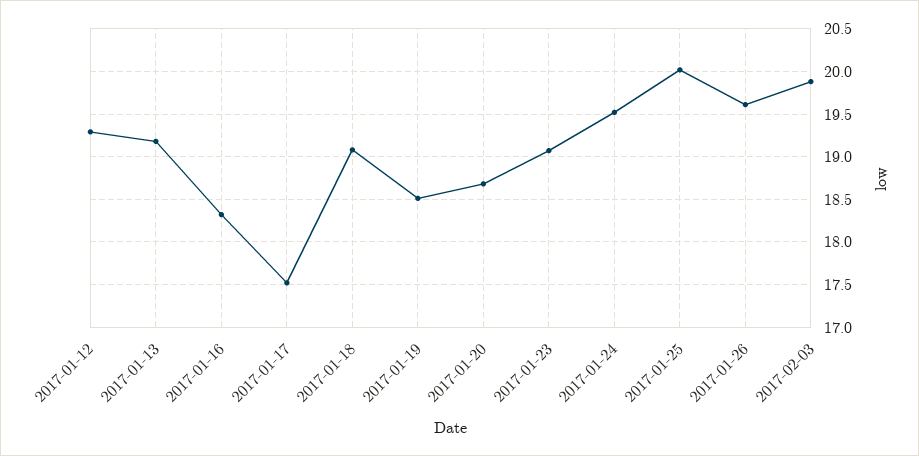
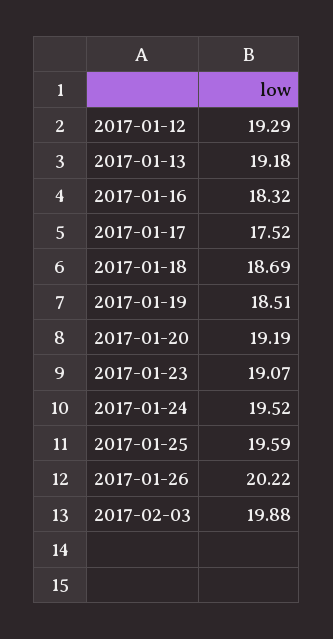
  {
    "2017-01-12": 19.29,
    "2017-01-13": 19.18,
    "2017-01-16": 18.32,
    "2017-01-17": 17.52,
-   "2017-01-18": 19.1,
+   "2017-01-18": 18.69,
    "2017-01-19": 18.51,
-   "2017-01-20": 18.7,
+   "2017-01-20": 19.19,
    "2017-01-23": 19.07,
    "2017-01-24": 19.52,
-   "2017-01-25": 20,
+   "2017-01-25": 19.59,
-   "2017-01-26": 19.6,
+   "2017-01-26": 20.22,
    "2017-02-03": 19.88
  }

